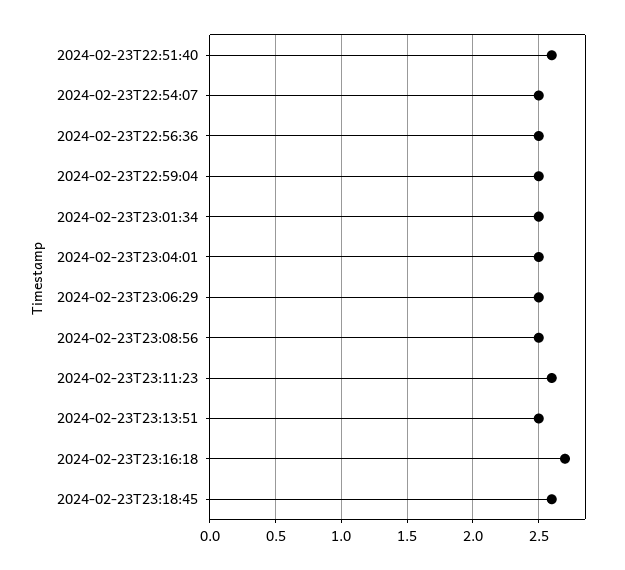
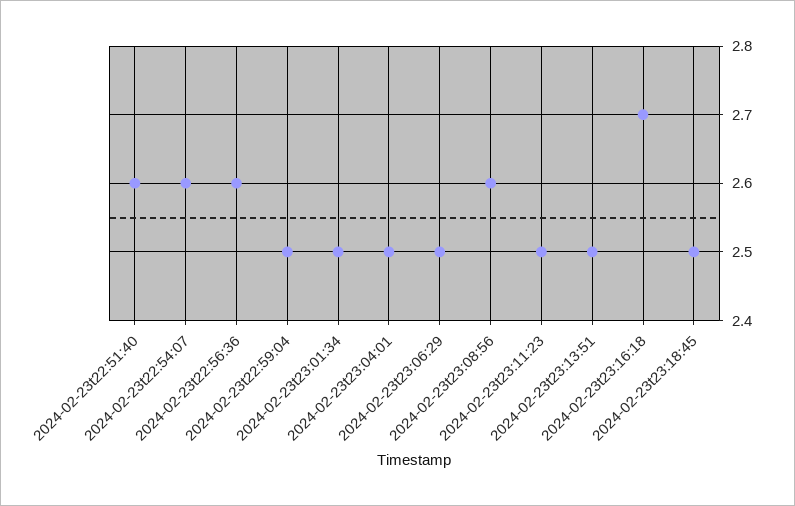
  {
    "2024-02-23T22:51:40": 2.6,
-   "2024-02-23T22:54:07": 2.5,
+   "2024-02-23T22:54:07": 2.6,
-   "2024-02-23T22:56:36": 2.5,
+   "2024-02-23T22:56:36": 2.6,
    "2024-02-23T22:59:04": 2.5,
    "2024-02-23T23:01:34": 2.5,
    "2024-02-23T23:04:01": 2.5,
    "2024-02-23T23:06:29": 2.5,
-   "2024-02-23T23:08:56": 2.5,
+   "2024-02-23T23:08:56": 2.6,
-   "2024-02-23T23:11:23": 2.6,
+   "2024-02-23T23:11:23": 2.5,
    "2024-02-23T23:13:51": 2.5,
    "2024-02-23T23:16:18": 2.7,
-   "2024-02-23T23:18:45": 2.6
+   "2024-02-23T23:18:45": 2.5
  }

